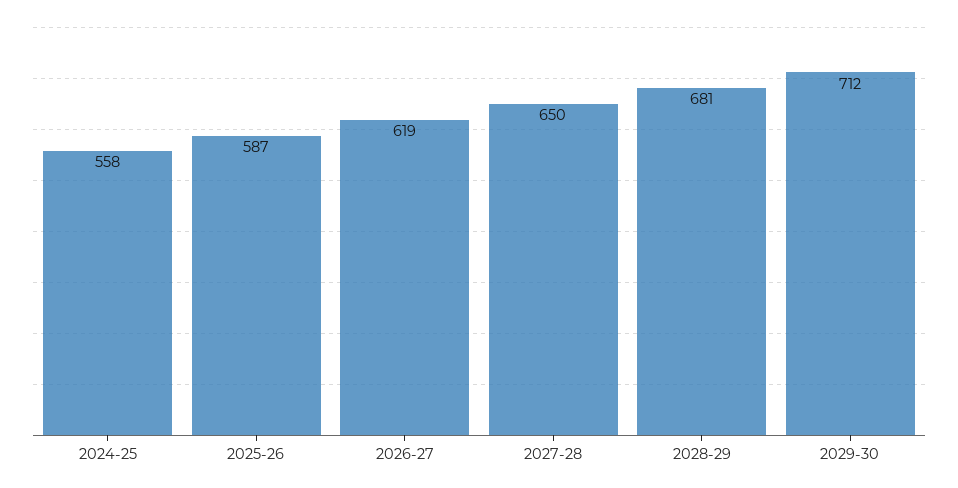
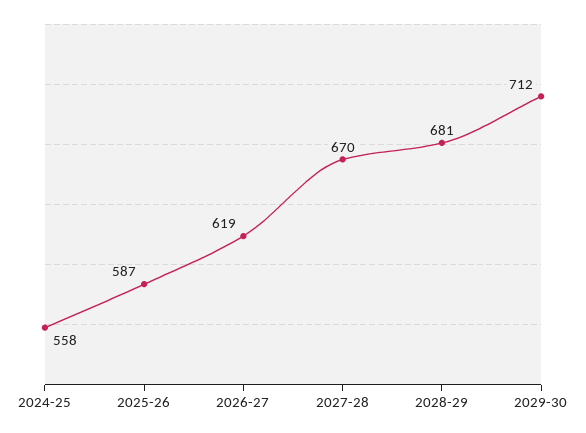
  {
    "2024-25": 558,
    "2025-26": 587,
    "2026-27": 619,
-   "2027-28": 650,
+   "2027-28": 670,
    "2028-29": 681,
    "2029-30": 712
  }

